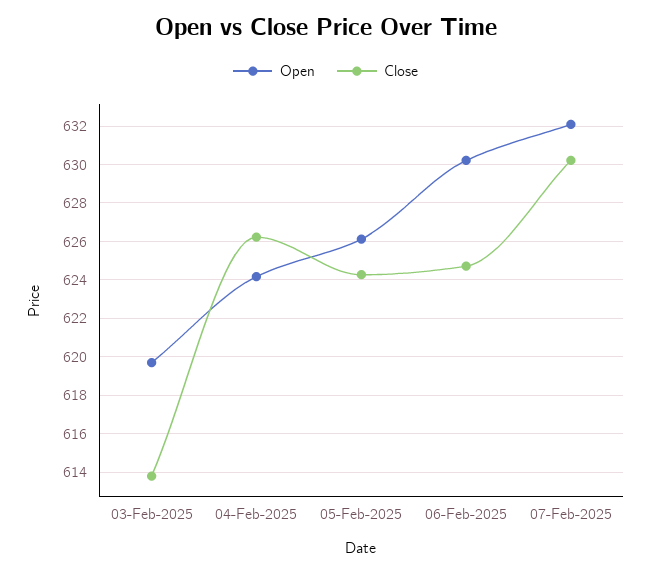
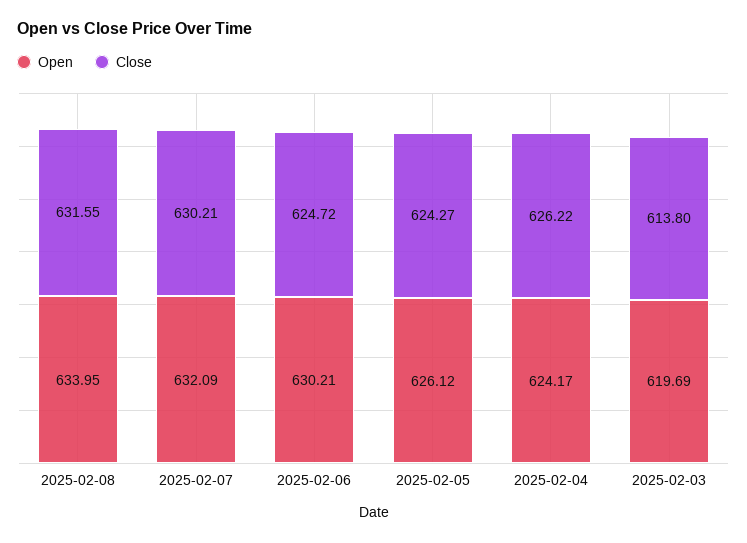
  {
    "Open": {
      "03-Feb-2025": 619.69,
      "04-Feb-2025": 624.17,
      "05-Feb-2025": 626.12,
      "06-Feb-2025": 630.21,
-     "07-Feb-2025": 632.09
+     "07-Feb-2025": 632.09,
+     "2025-02-08": 633.95
    },
    "Close": {
      "03-Feb-2025": 613.8,
      "04-Feb-2025": 626.22,
      "05-Feb-2025": 624.27,
      "06-Feb-2025": 624.72,
-     "07-Feb-2025": 630.21
+     "07-Feb-2025": 630.21,
+     "2025-02-08": 631.55
    }
  }

